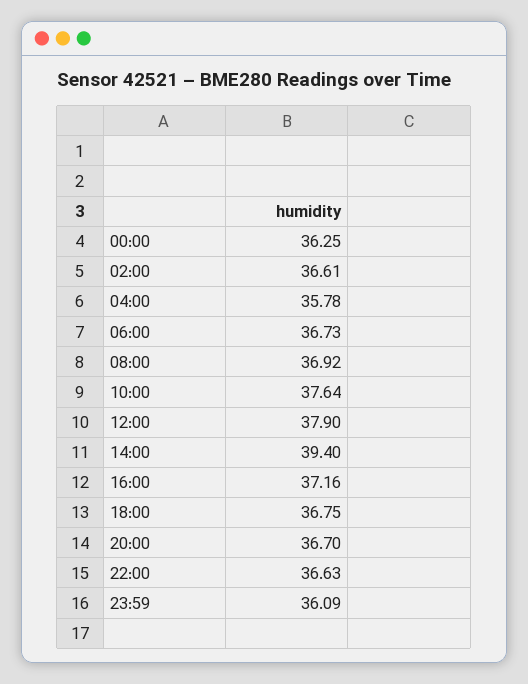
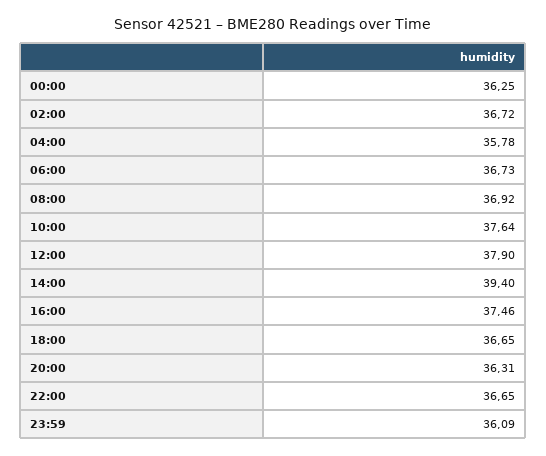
  {
    "00:00": 36.25,
-   "02:00": 36.61,
+   "02:00": 36.72,
    "04:00": 35.78,
    "06:00": 36.73,
    "08:00": 36.92,
    "10:00": 37.64,
    "12:00": 37.9,
    "14:00": 39.4,
-   "16:00": 37.16,
+   "16:00": 37.46,
-   "18:00": 36.75,
+   "18:00": 36.65,
-   "20:00": 36.7,
+   "20:00": 36.31,
-   "22:00": 36.63,
+   "22:00": 36.65,
    "23:59": 36.09
  }

